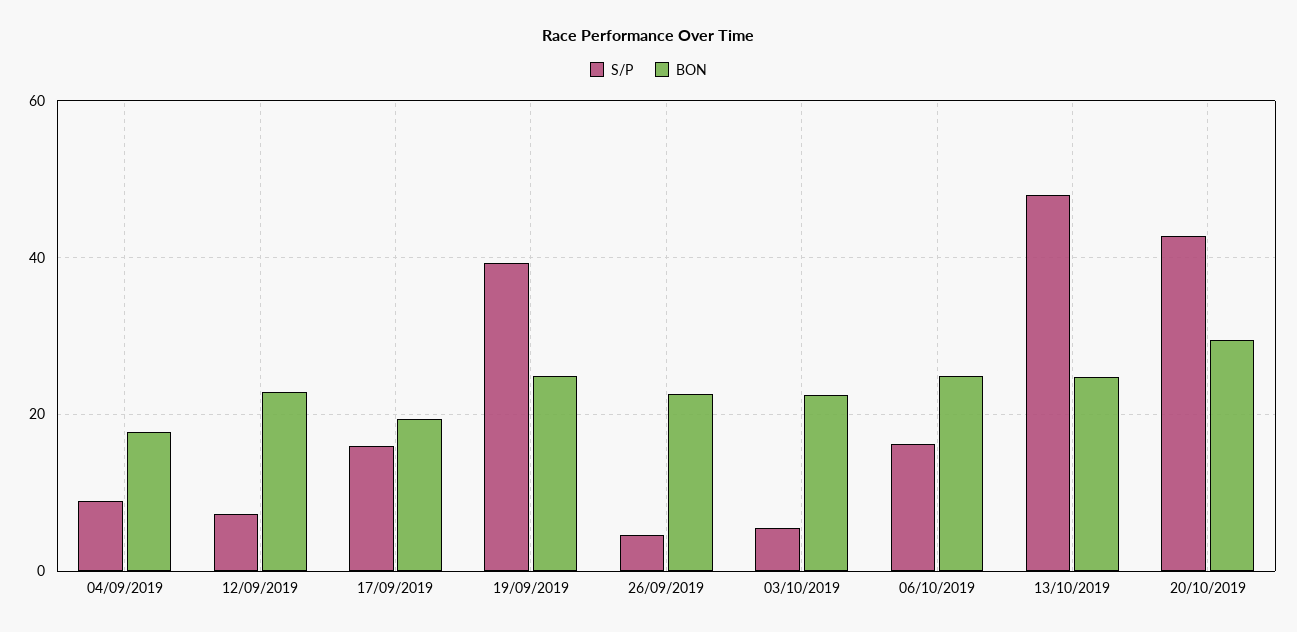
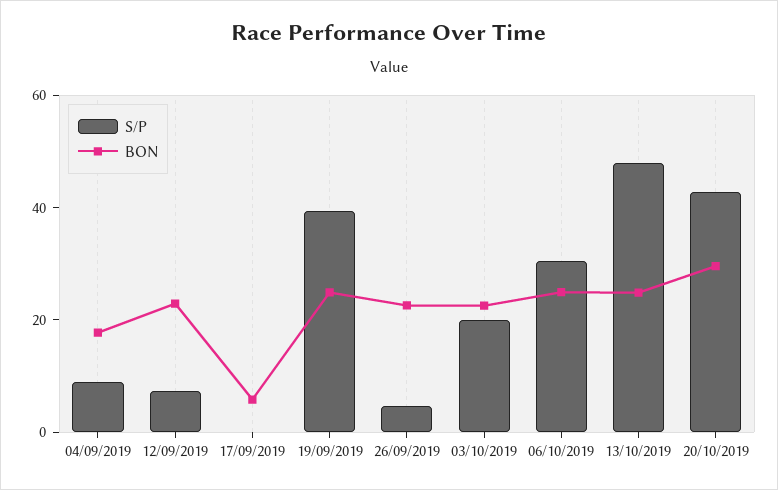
  {
    "S/P": {
      "04/09/2019": 10,
      "12/09/2019": 8,
-     "17/09/2019": 16,
+     "17/09/2019": 0,
      "19/09/2019": 40,
      "26/09/2019": 4,
-     "03/10/2019": 6,
+     "03/10/2019": 20,
-     "06/10/2019": 16,
+     "06/10/2019": 30,
      "13/10/2019": 48,
      "20/10/2019": 42
    },
    "BON": {
      "04/09/2019": 18,
      "12/09/2019": 22,
-     "17/09/2019": 20,
+     "17/09/2019": 5,
      "19/09/2019": 24,
      "26/09/2019": 22,
      "03/10/2019": 22,
      "06/10/2019": 24,
      "13/10/2019": 24,
      "20/10/2019": 30
    }
  }

